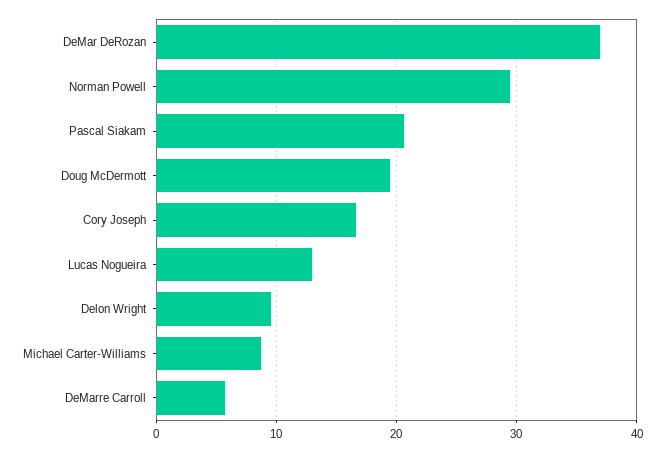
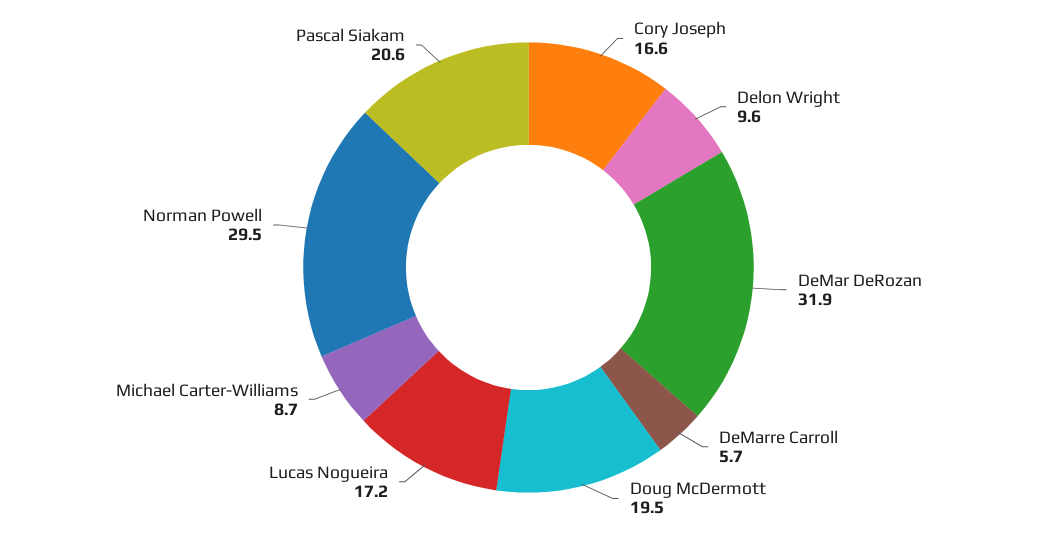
  {
-   "DeMar DeRozan": 37,
+   "DeMar DeRozan": 31.9,
    "Norman Powell": 29.5,
    "Pascal Siakam": 20.6,
    "Doug McDermott": 19.5,
    "Cory Joseph": 16.6,
-   "Lucas Nogueira": 13,
+   "Lucas Nogueira": 17.2,
    "Delon Wright": 9.6,
    "Michael Carter-Williams": 8.7,
    "DeMarre Carroll": 5.7
  }

